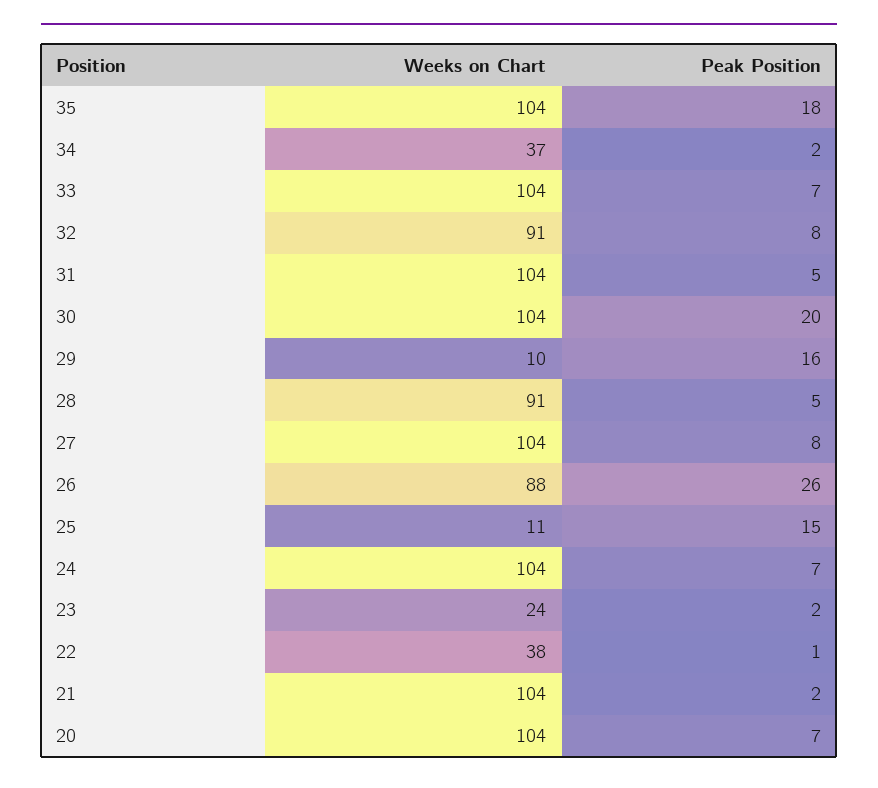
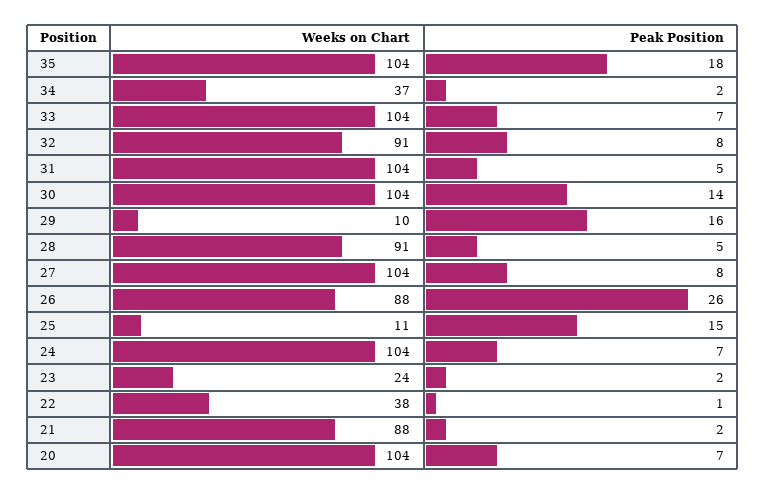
  {
    "Weeks on Chart": {
      "35": 104,
      "34": 37,
      "33": 104,
      "32": 91,
      "31": 104,
      "30": 104,
      "29": 10,
      "28": 91,
      "27": 104,
      "26": 88,
      "25": 11,
      "24": 104,
      "23": 24,
      "22": 38,
-     "21": 104,
+     "21": 88,
      "20": 104
    },
    "Peak Position": {
      "35": 18,
      "34": 2,
      "33": 7,
      "32": 8,
      "31": 5,
-     "30": 20,
+     "30": 14,
      "29": 16,
      "28": 5,
      "27": 8,
      "26": 26,
      "25": 15,
      "24": 7,
      "23": 2,
      "22": 1,
      "21": 2,
      "20": 7
    }
  }

